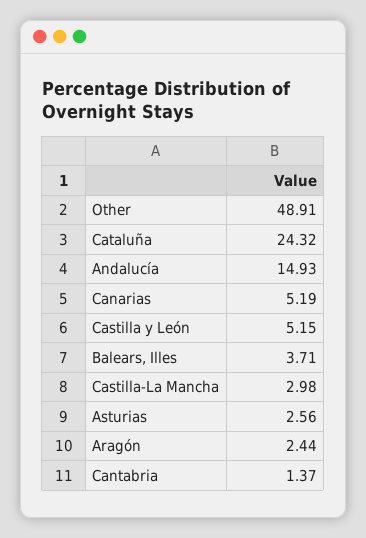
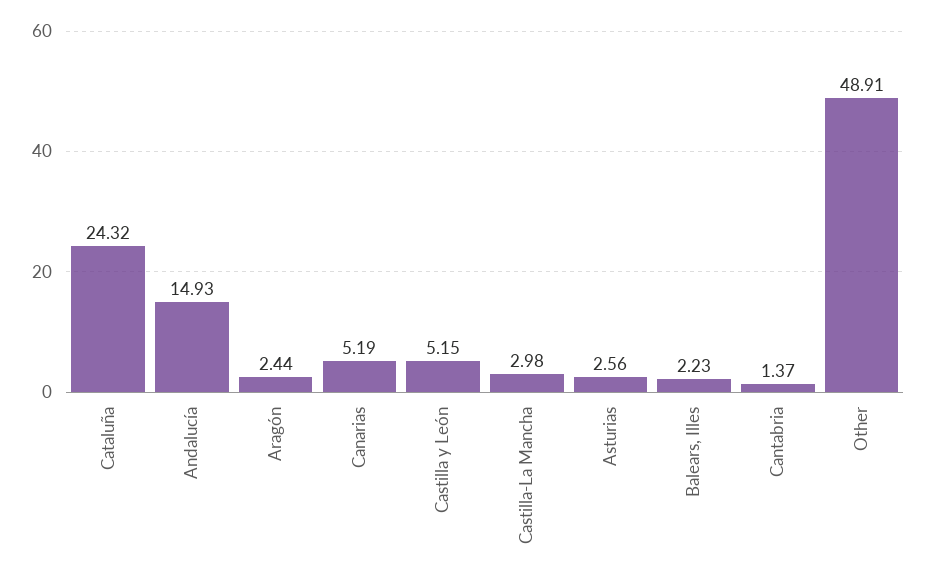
  {
    "Other": 48.91,
    "Cataluña": 24.32,
    "Andalucía": 14.93,
    "Canarias": 5.19,
    "Castilla y León": 5.15,
-   "Balears, Illes": 3.71,
+   "Balears, Illes": 2.23,
    "Castilla-La Mancha": 2.98,
    "Asturias": 2.56,
    "Aragón": 2.44,
    "Cantabria": 1.37
  }

